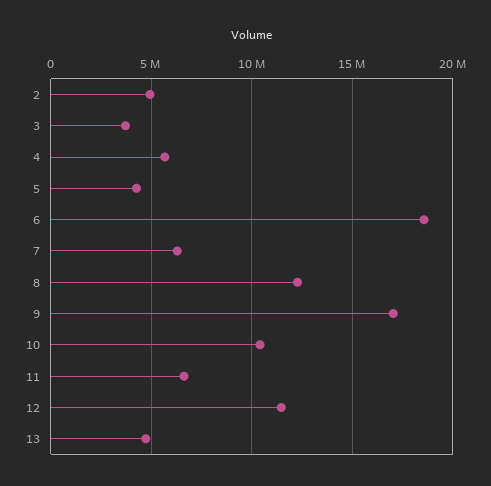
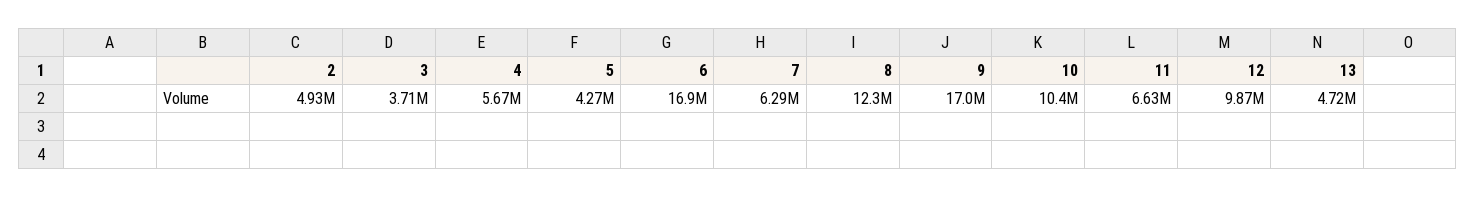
  {
    "2": 4930000,
    "3": 3710000,
    "4": 5670000,
    "5": 4270000,
-   "6": 18500000,
+   "6": 16900000,
    "7": 6290000,
    "8": 12300000,
    "9": 17000000,
    "10": 10400000,
    "11": 6630000,
-   "12": 11500000,
+   "12": 9870000,
    "13": 4720000
  }

